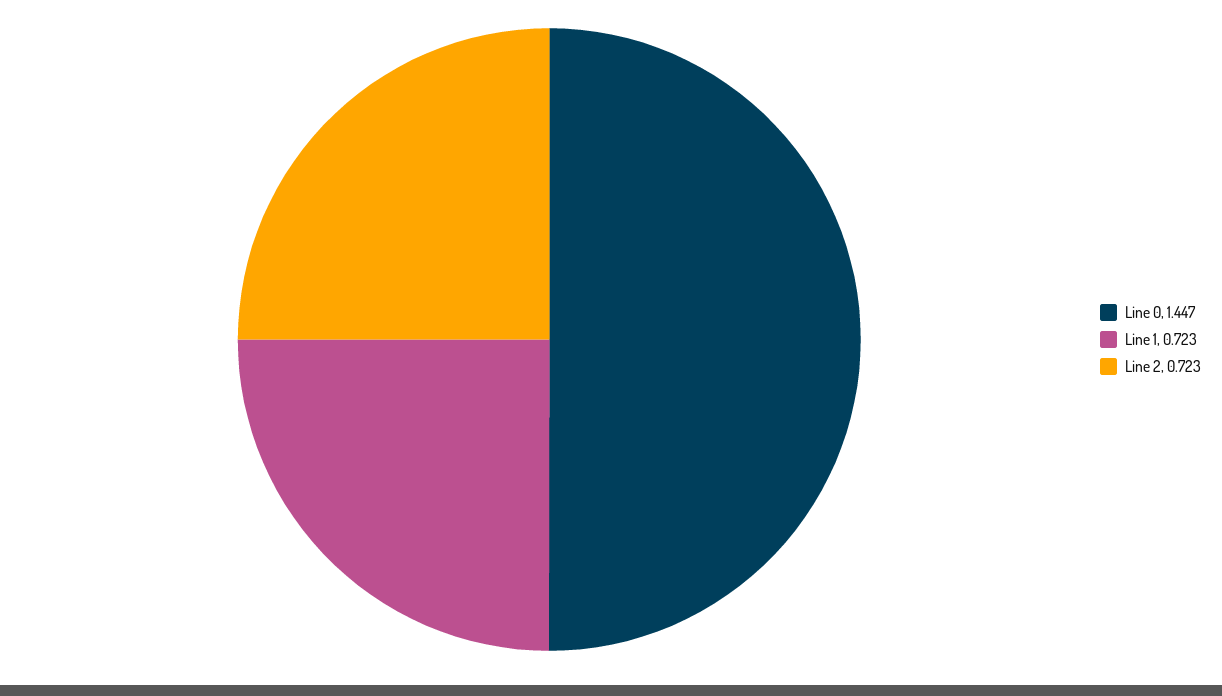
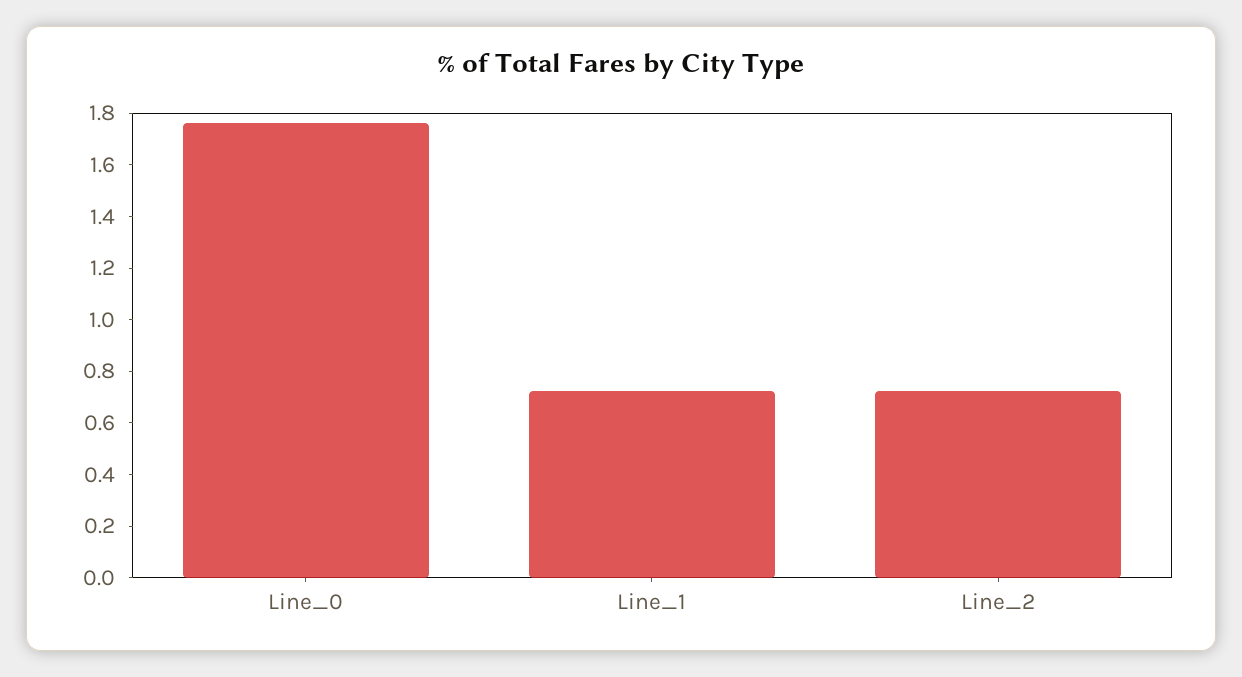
  {
-   "Line 0": 1.447,
+   "Line 0": 1.75,
    "Line 1": 0.723,
    "Line 2": 0.723
  }

